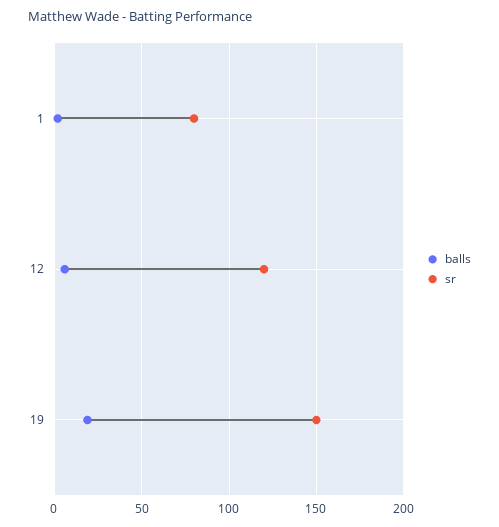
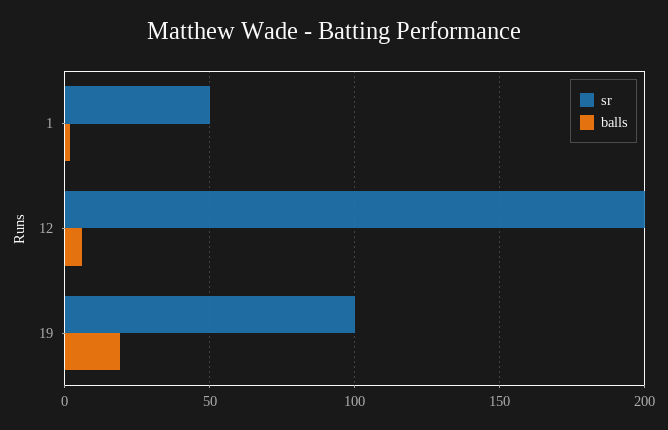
  {
    "balls": {
      "1": 0,
      "12": 5,
      "19": 20
    },
    "sr": {
-     "1": 80,
+     "1": 50,
-     "12": 120,
+     "12": 200,
-     "19": 150
+     "19": 100
    }
  }

